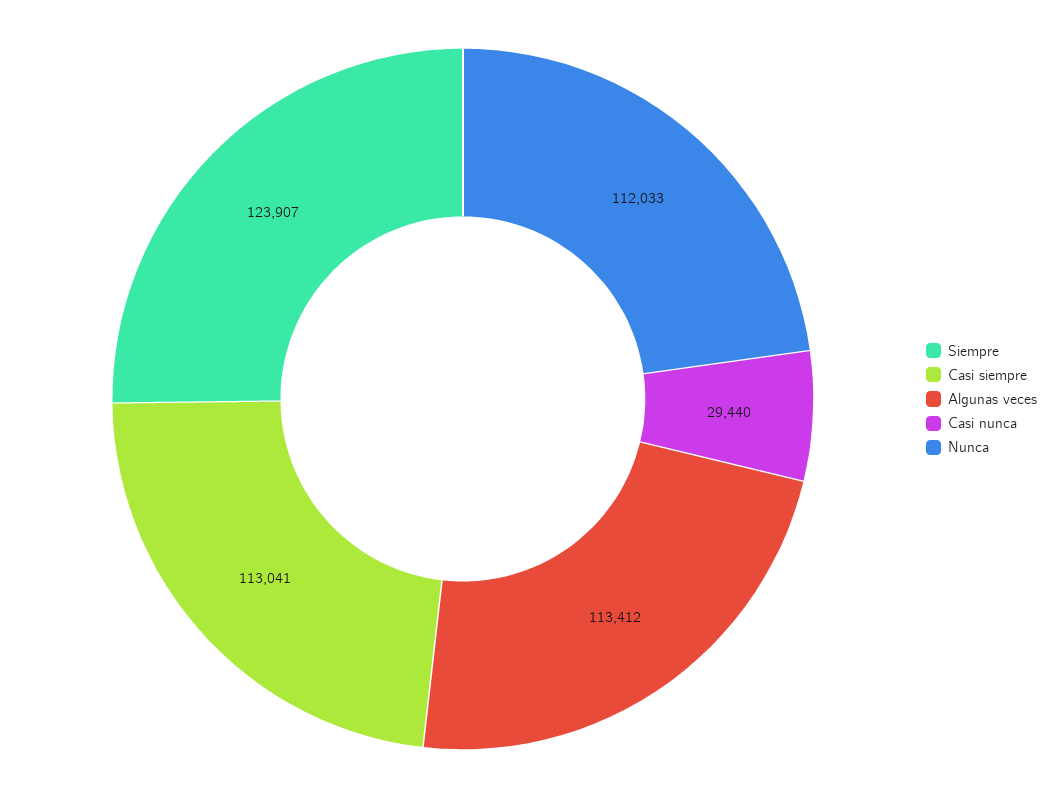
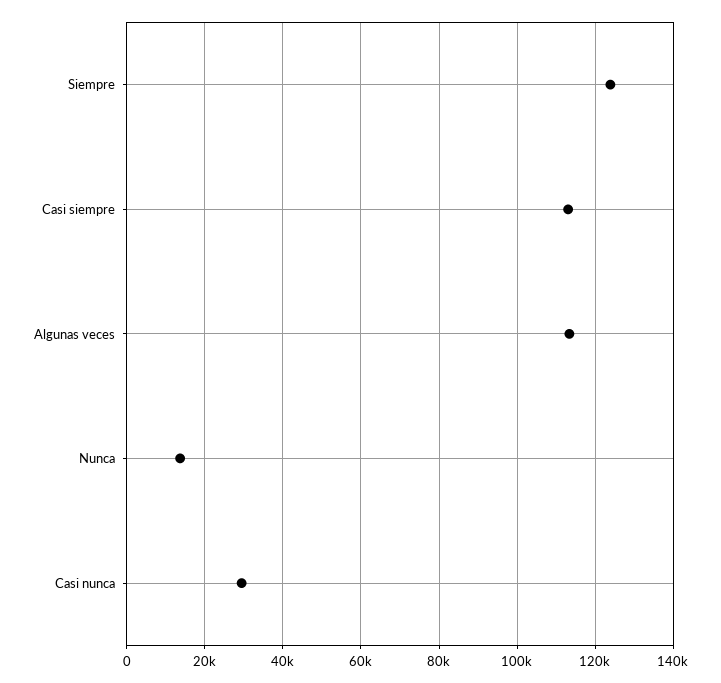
  {
    "Siempre": 123907,
    "Casi siempre": 113041,
    "Algunas veces": 113412,
    "Casi nunca": 29440,
-   "Nunca": 112033
+   "Nunca": 14000
  }

